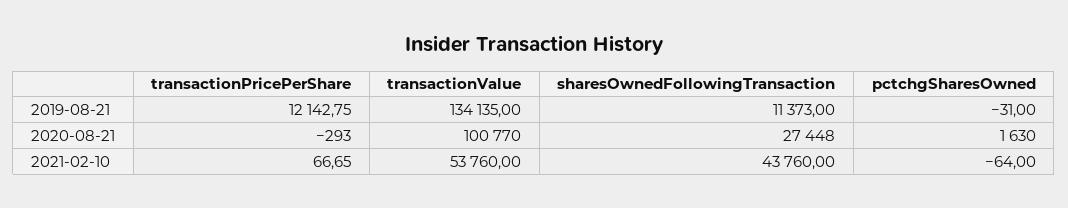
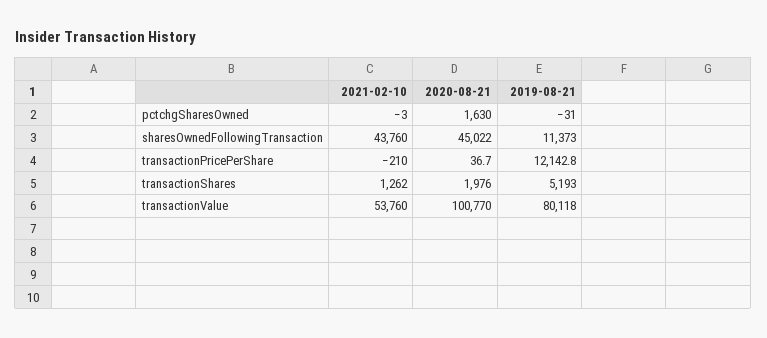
  {
    "transactionPricePerShare": {
      "2019-08-21": 12142.75,
-     "2020-08-21": -293,
+     "2020-08-21": 36.7,
-     "2021-02-10": 66.65
+     "2021-02-10": -210
    },
    "transactionValue": {
-     "2019-08-21": 134135,
+     "2019-08-21": 80118,
      "2020-08-21": 100770,
      "2021-02-10": 53760
    },
    "sharesOwnedFollowingTransaction": {
      "2019-08-21": 11373,
-     "2020-08-21": 27448,
+     "2020-08-21": 45022,
      "2021-02-10": 43760
    },
    "pctchgSharesOwned": {
      "2019-08-21": -31,
      "2020-08-21": 1630,
-     "2021-02-10": -64
+     "2021-02-10": -3
-   }
+   },
+   "transactionShares": {
+     "2021-02-10": 1262,
+     "2020-08-21": 1976,
+     "2019-08-21": 5193
+   }
  }

